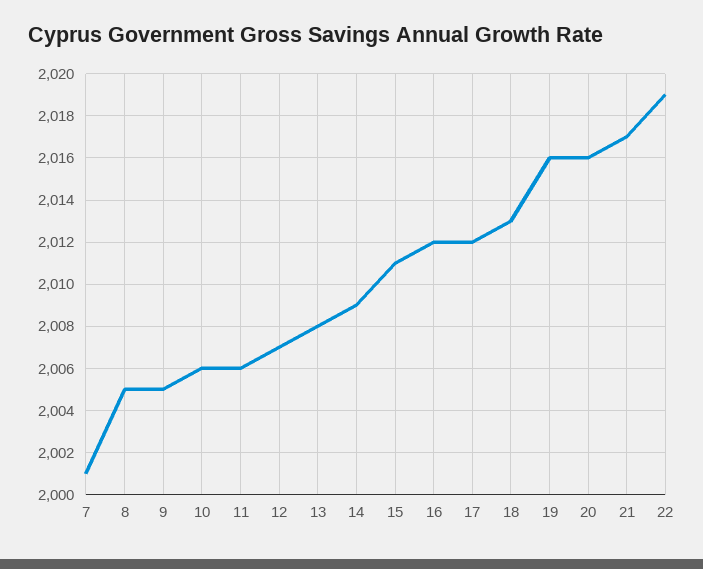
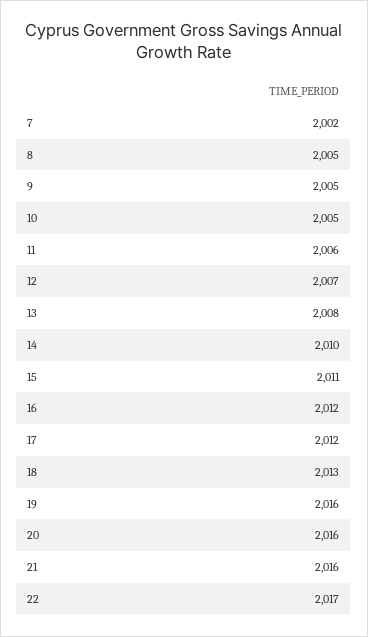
  {
-   "7": 2001,
+   "7": 2002,
    "8": 2005,
    "9": 2005,
-   "10": 2006,
+   "10": 2005,
    "11": 2006,
    "12": 2007,
    "13": 2008,
-   "14": 2009,
+   "14": 2010,
    "15": 2011,
    "16": 2012,
    "17": 2012,
    "18": 2013,
    "19": 2016,
    "20": 2016,
-   "21": 2017,
+   "21": 2016,
-   "22": 2019
+   "22": 2017
  }

